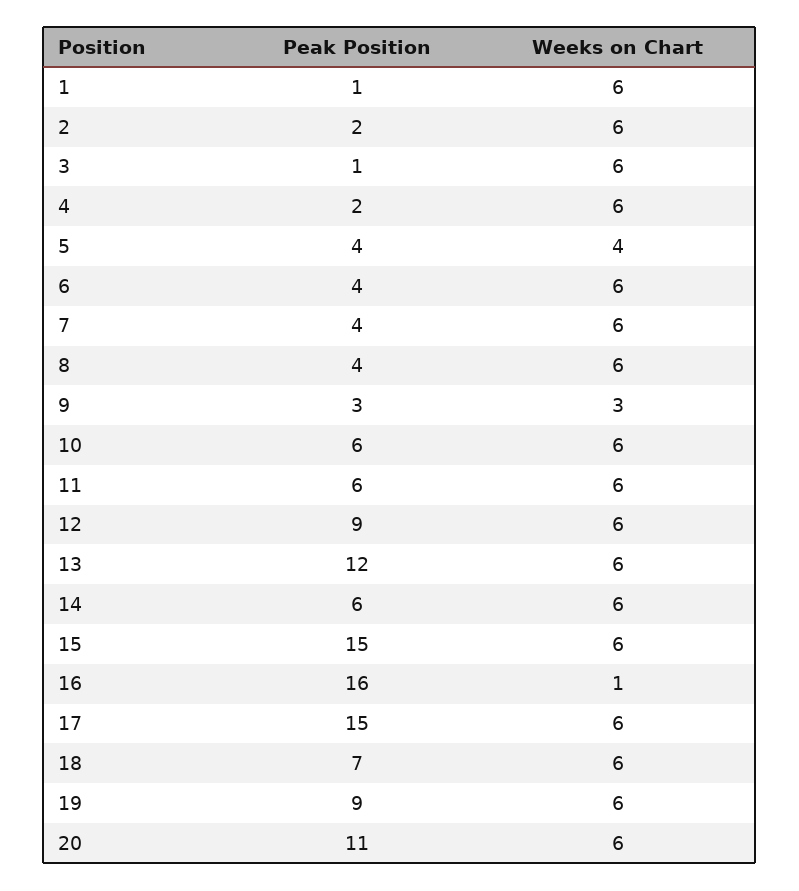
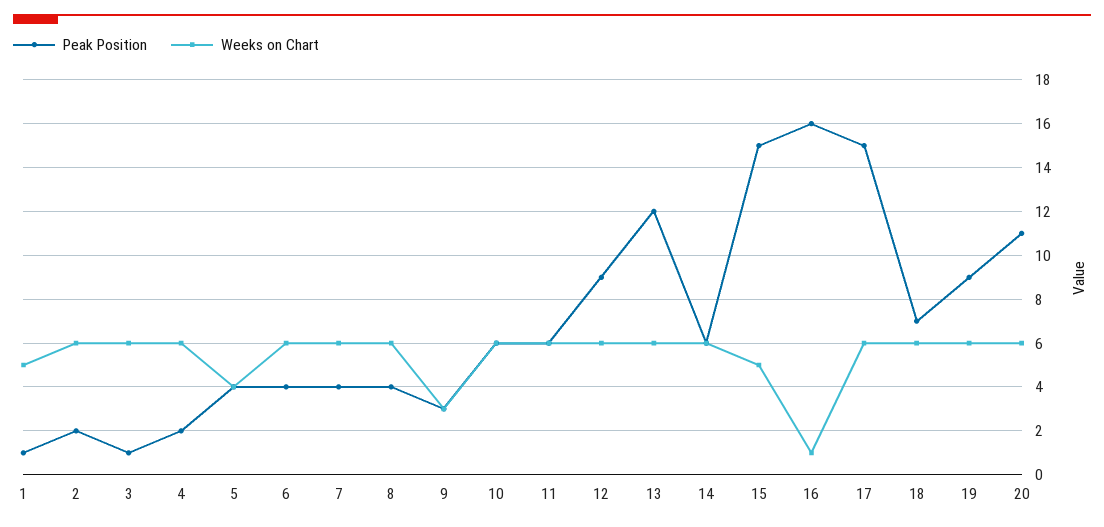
  {
    "Peak Position": {
      "1": 1,
      "2": 2,
      "3": 1,
      "4": 2,
      "5": 4,
      "6": 4,
      "7": 4,
      "8": 4,
      "9": 3,
      "10": 6,
      "11": 6,
      "12": 9,
      "13": 12,
      "14": 6,
      "15": 15,
      "16": 16,
      "17": 15,
      "18": 7,
      "19": 9,
      "20": 11
    },
    "Weeks on Chart": {
-     "1": 6,
+     "1": 5,
      "2": 6,
      "3": 6,
      "4": 6,
      "5": 4,
      "6": 6,
      "7": 6,
      "8": 6,
      "9": 3,
      "10": 6,
      "11": 6,
      "12": 6,
      "13": 6,
      "14": 6,
-     "15": 6,
+     "15": 5,
      "16": 1,
      "17": 6,
      "18": 6,
      "19": 6,
      "20": 6
    }
  }

